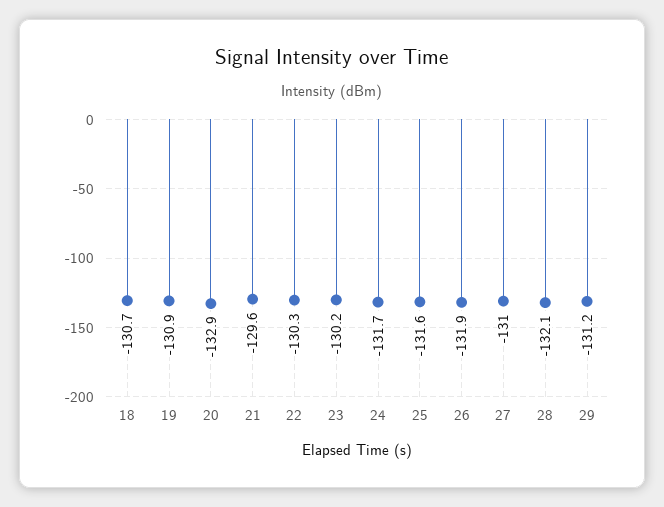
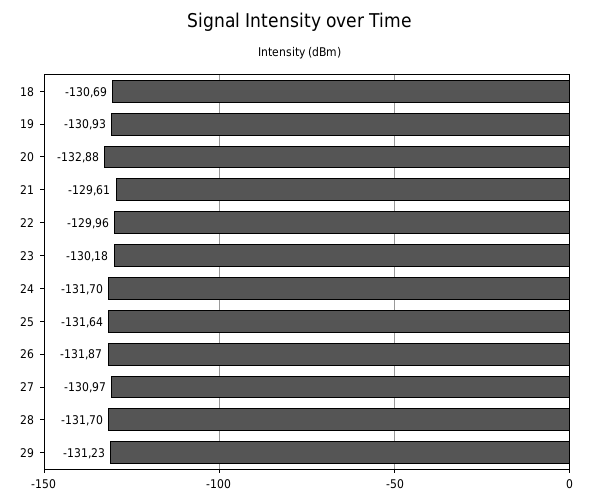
  {
    "18": -130.69,
    "19": -130.93,
    "20": -132.88,
    "21": -129.61,
-   "22": -130.3,
+   "22": -129.96,
    "23": -130.18,
    "24": -131.7,
    "25": -131.64,
    "26": -131.87,
    "27": -130.97,
-   "28": -132.1,
+   "28": -131.7,
    "29": -131.23
  }

